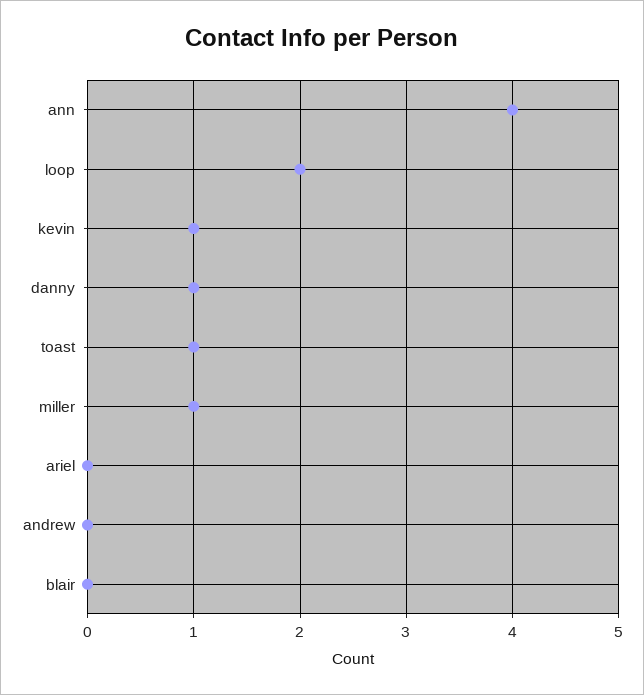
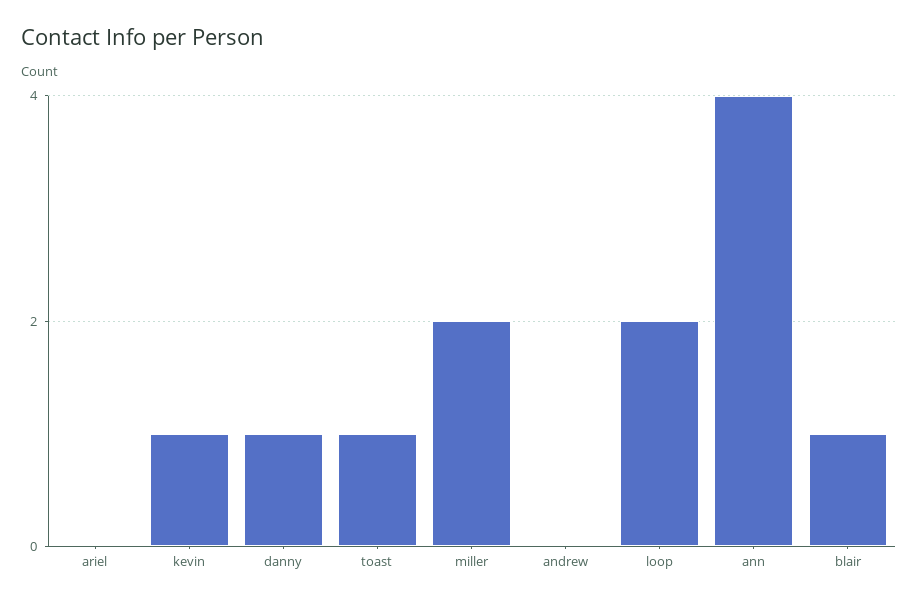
  {
    "ann": 4,
    "loop": 2,
    "kevin": 1,
    "danny": 1,
    "toast": 1,
-   "miller": 1,
+   "miller": 2,
    "ariel": 0,
    "andrew": 0,
-   "blair": 0
+   "blair": 1
  }

